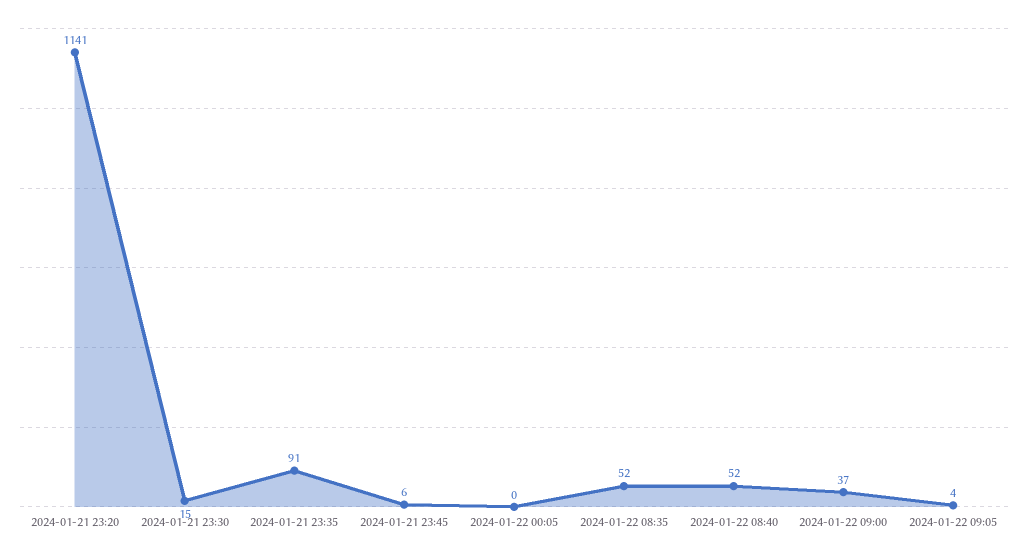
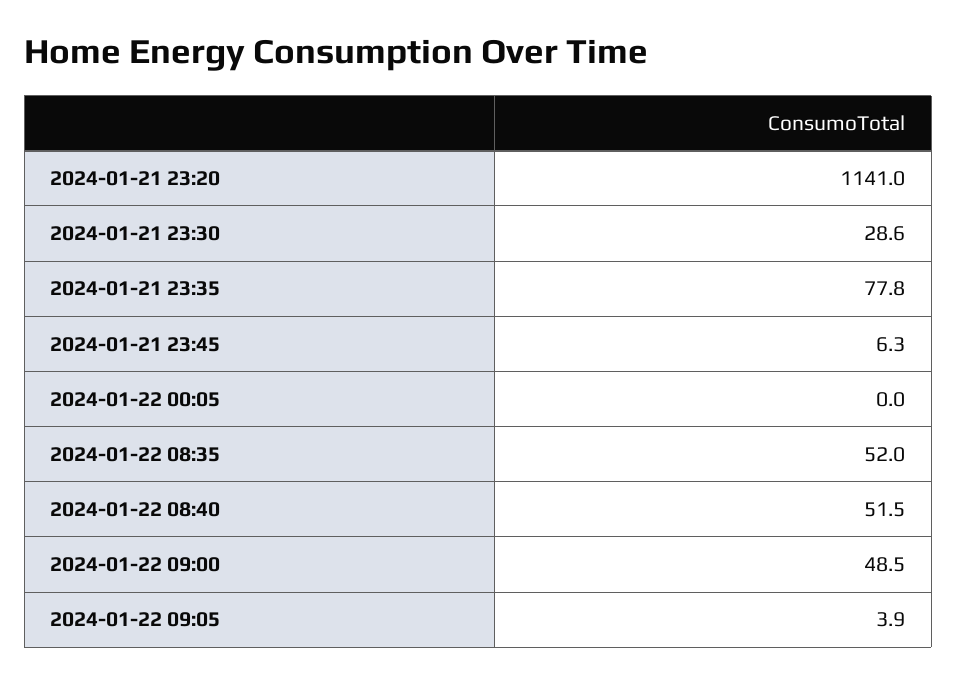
  {
    "2024-01-21 23:20": 1141,
-   "2024-01-21 23:30": 15,
+   "2024-01-21 23:30": 28.6,
-   "2024-01-21 23:35": 91,
+   "2024-01-21 23:35": 77.8,
    "2024-01-21 23:45": 6.3,
    "2024-01-22 00:05": 0,
    "2024-01-22 08:35": 52,
    "2024-01-22 08:40": 51.5,
-   "2024-01-22 09:00": 37,
+   "2024-01-22 09:00": 48.5,
    "2024-01-22 09:05": 3.9
  }

